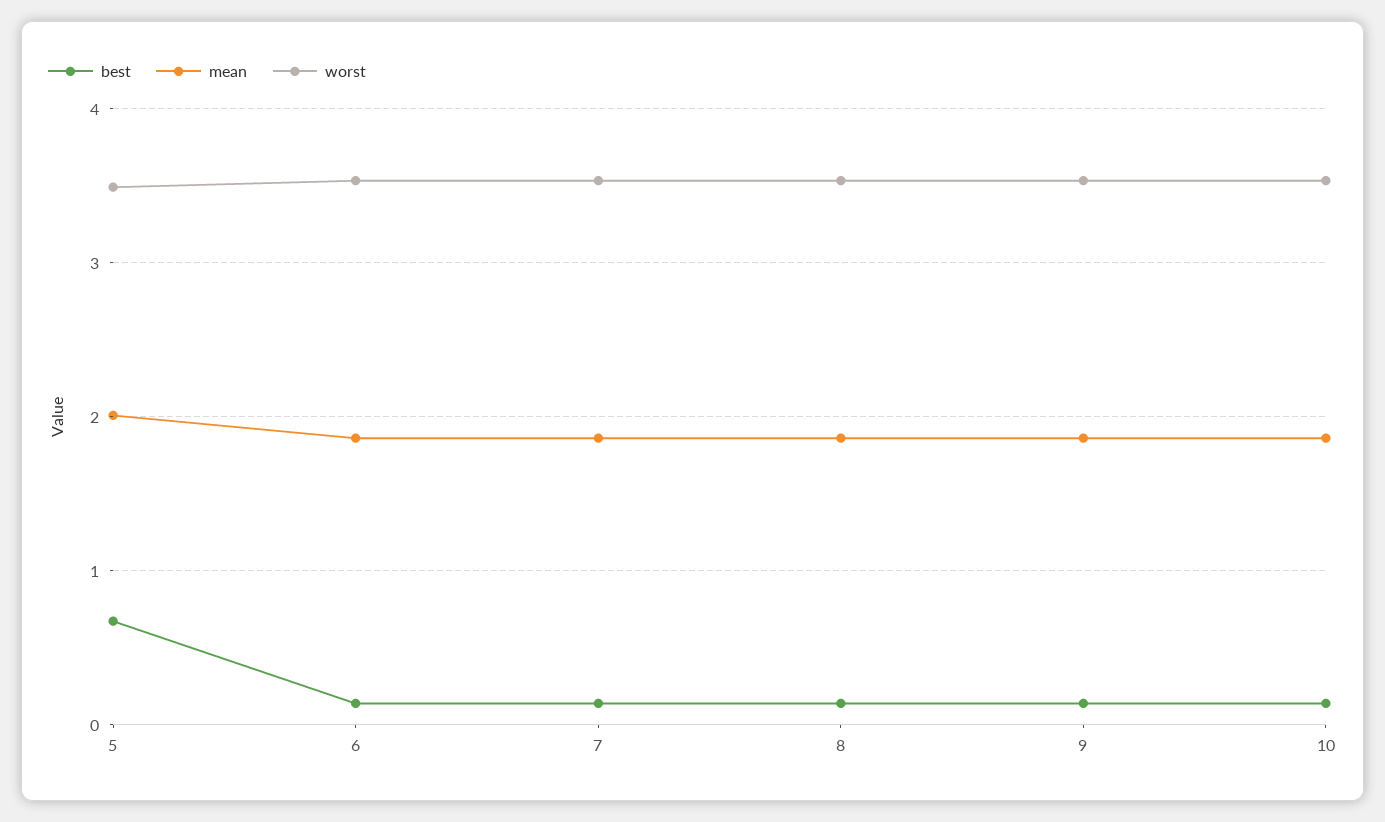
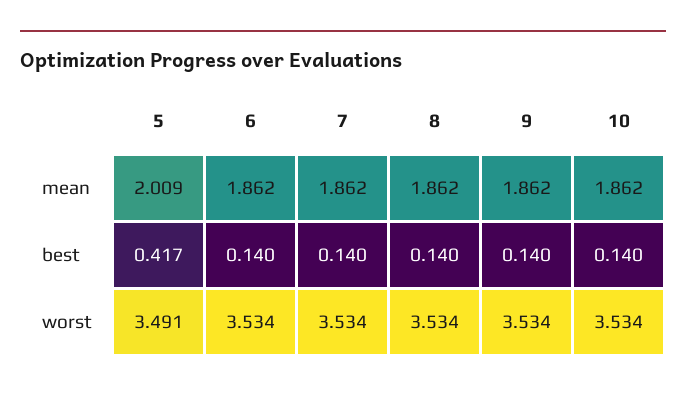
  {
    "best": {
-     "5": 0.7,
+     "5": 0.417,
      "6": 0.14,
      "7": 0.14,
      "8": 0.14,
      "9": 0.14,
      "10": 0.14
    },
    "mean": {
      "5": 2.009,
      "6": 1.862,
      "7": 1.862,
      "8": 1.862,
      "9": 1.862,
      "10": 1.862
    },
    "worst": {
      "5": 3.491,
      "6": 3.534,
      "7": 3.534,
      "8": 3.534,
      "9": 3.534,
      "10": 3.534
    }
  }

